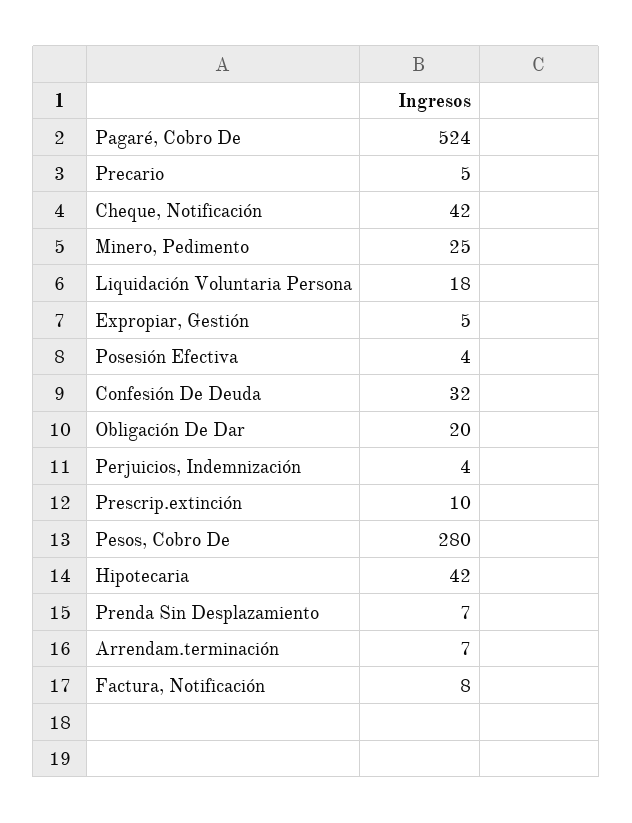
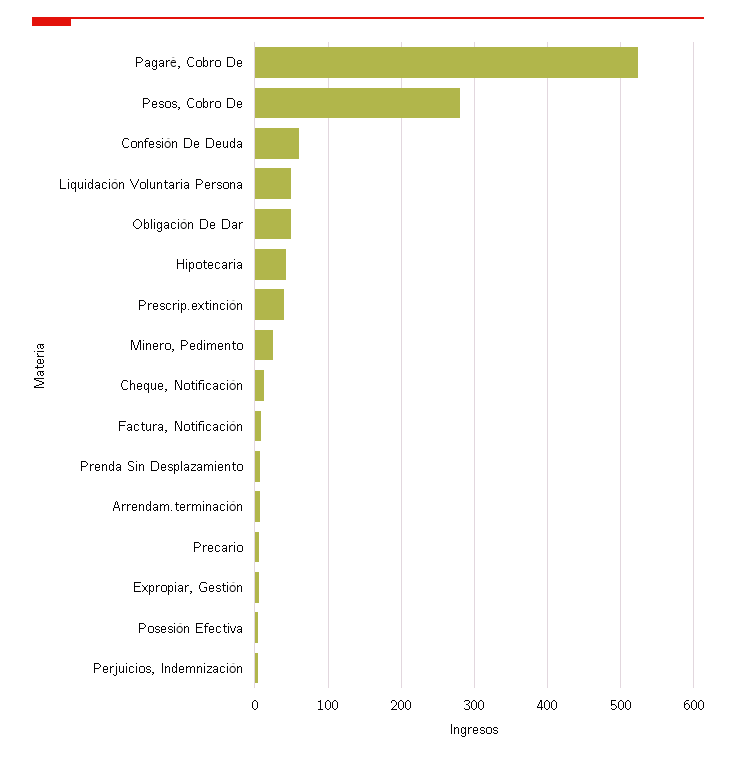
  {
    "Pagaré, Cobro De": 524,
    "Precario": 5,
-   "Cheque, Notificación": 42,
+   "Cheque, Notificación": 10,
    "Minero, Pedimento": 25,
-   "Liquidación Voluntaria Persona": 18,
+   "Liquidación Voluntaria Persona": 50,
    "Expropiar, Gestión": 5,
    "Posesión Efectiva": 4,
-   "Confesión De Deuda": 32,
+   "Confesión De Deuda": 60,
-   "Obligación De Dar": 20,
+   "Obligación De Dar": 50,
    "Perjuicios, Indemnización": 4,
-   "Prescrip.extinción": 10,
+   "Prescrip.extinción": 40,
    "Pesos, Cobro De": 280,
    "Hipotecaria": 42,
    "Prenda Sin Desplazamiento": 7,
    "Arrendam.terminación": 7,
    "Factura, Notificación": 8
  }

